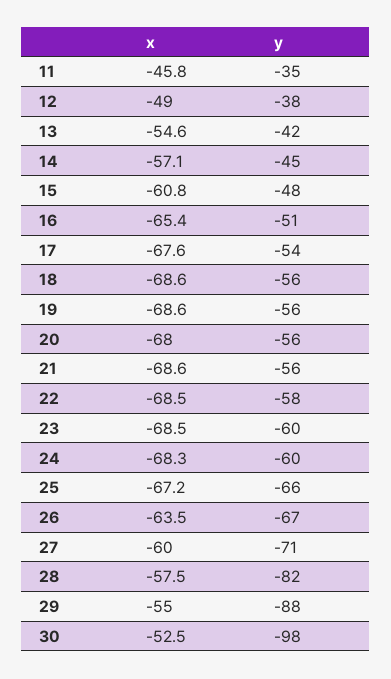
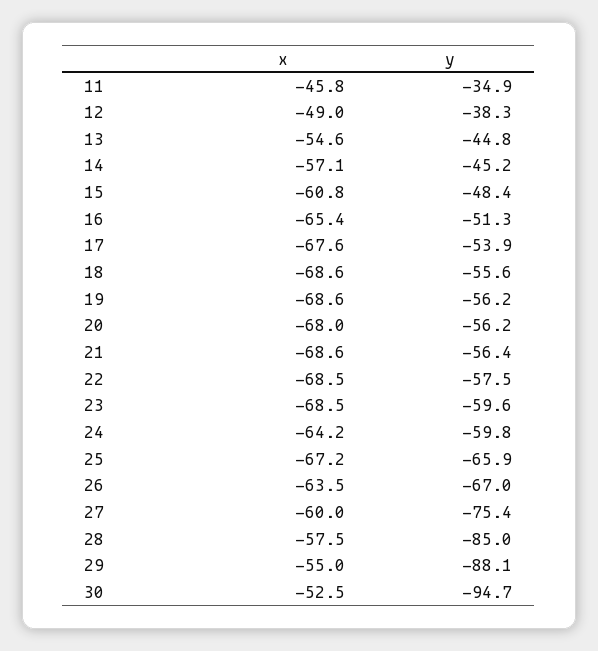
  {
    "x": {
      "11": -45.8,
      "12": -49,
      "13": -54.6,
      "14": -57.1,
      "15": -60.8,
      "16": -65.4,
      "17": -67.6,
      "18": -68.6,
      "19": -68.6,
      "20": -68,
      "21": -68.6,
      "22": -68.5,
      "23": -68.5,
-     "24": -68.3,
+     "24": -64.2,
      "25": -67.2,
      "26": -63.5,
      "27": -60,
      "28": -57.5,
      "29": -55,
      "30": -52.5
    },
    "y": {
      "11": -34.9,
      "12": -38.3,
-     "13": -42,
+     "13": -44.8,
      "14": -45.2,
      "15": -48.4,
      "16": -51.3,
      "17": -53.9,
      "18": -55.6,
      "19": -56.2,
      "20": -56.2,
      "21": -56.4,
      "22": -57.5,
      "23": -59.6,
      "24": -59.8,
      "25": -65.9,
      "26": -67,
-     "27": -71,
+     "27": -75.4,
-     "28": -82,
+     "28": -85,
      "29": -88.1,
-     "30": -98
+     "30": -94.7
    }
  }

